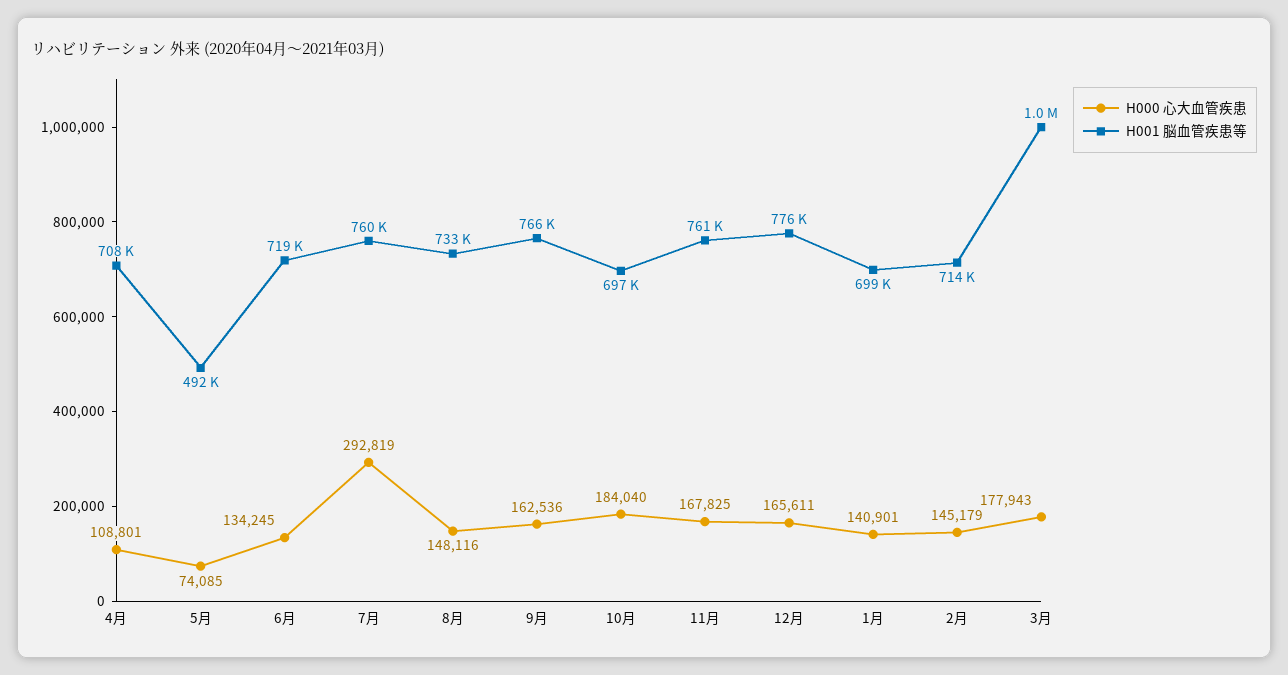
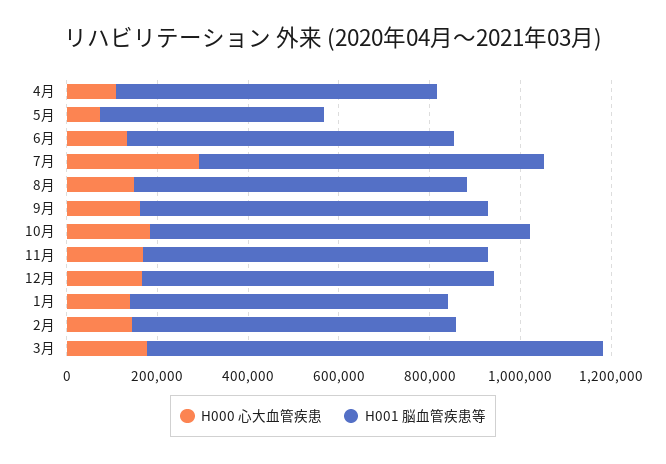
  {
    "H000 心大血管疾患": {
      "4月": 108801,
      "5月": 74085,
      "6月": 134245,
      "7月": 292819,
      "8月": 148116,
      "9月": 162536,
      "10月": 184040,
      "11月": 167825,
      "12月": 165611,
      "1月": 140901,
      "2月": 145179,
      "3月": 177943
    },
    "H001 脳血管疾患等": {
      "4月": 708000,
      "5月": 492000,
      "6月": 719000,
      "7月": 760000,
      "8月": 733000,
      "9月": 766000,
-     "10月": 697000,
+     "10月": 850000,
      "11月": 761000,
      "12月": 776000,
      "1月": 699000,
      "2月": 714000,
      "3月": 1000000
    }
  }

